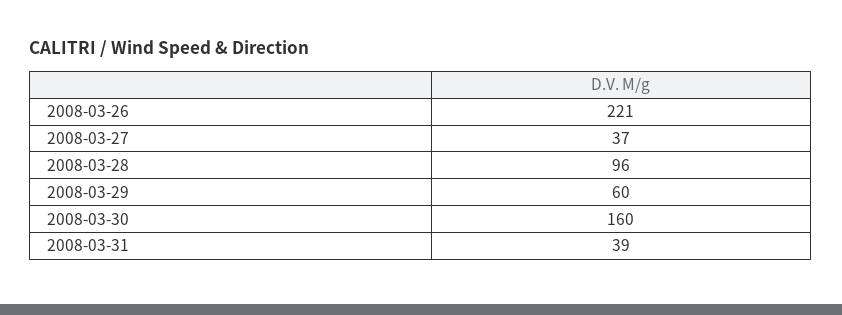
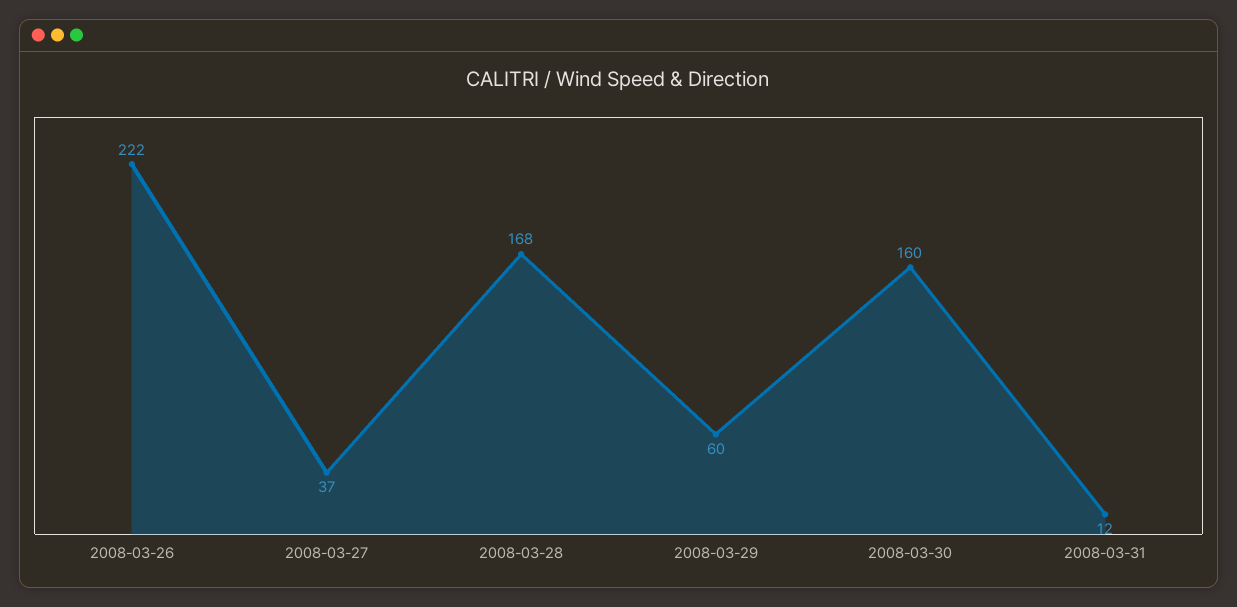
  {
-   "2008-03-26": 221,
+   "2008-03-26": 222,
    "2008-03-27": 37,
-   "2008-03-28": 96,
+   "2008-03-28": 168,
    "2008-03-29": 60,
    "2008-03-30": 160,
-   "2008-03-31": 39
+   "2008-03-31": 12
  }

